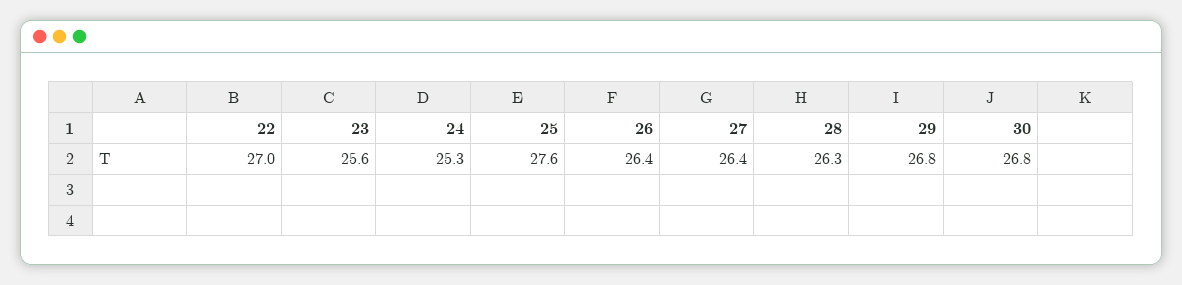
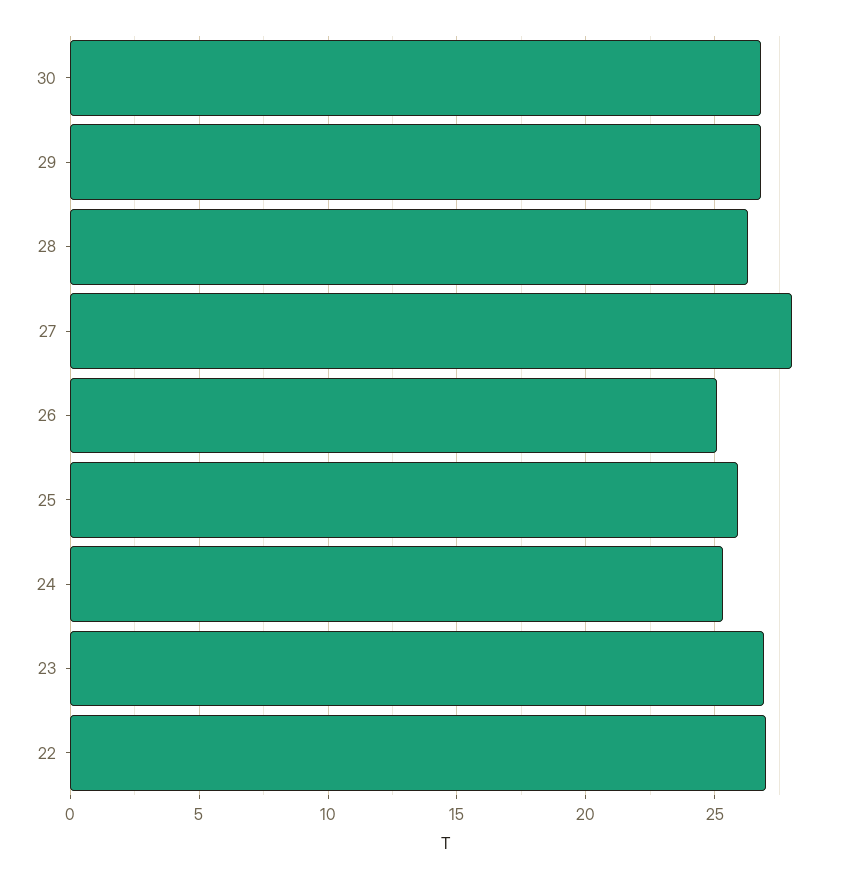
  {
    "22": 27,
-   "23": 25.6,
+   "23": 27,
    "24": 25.3,
-   "25": 27.6,
+   "25": 26,
-   "26": 26.4,
+   "26": 25,
-   "27": 26.4,
+   "27": 28,
    "28": 26.3,
    "29": 26.8,
    "30": 26.8
  }

